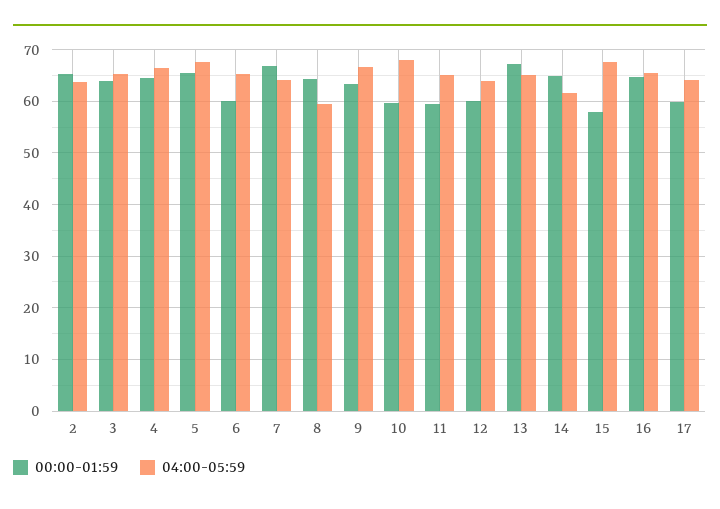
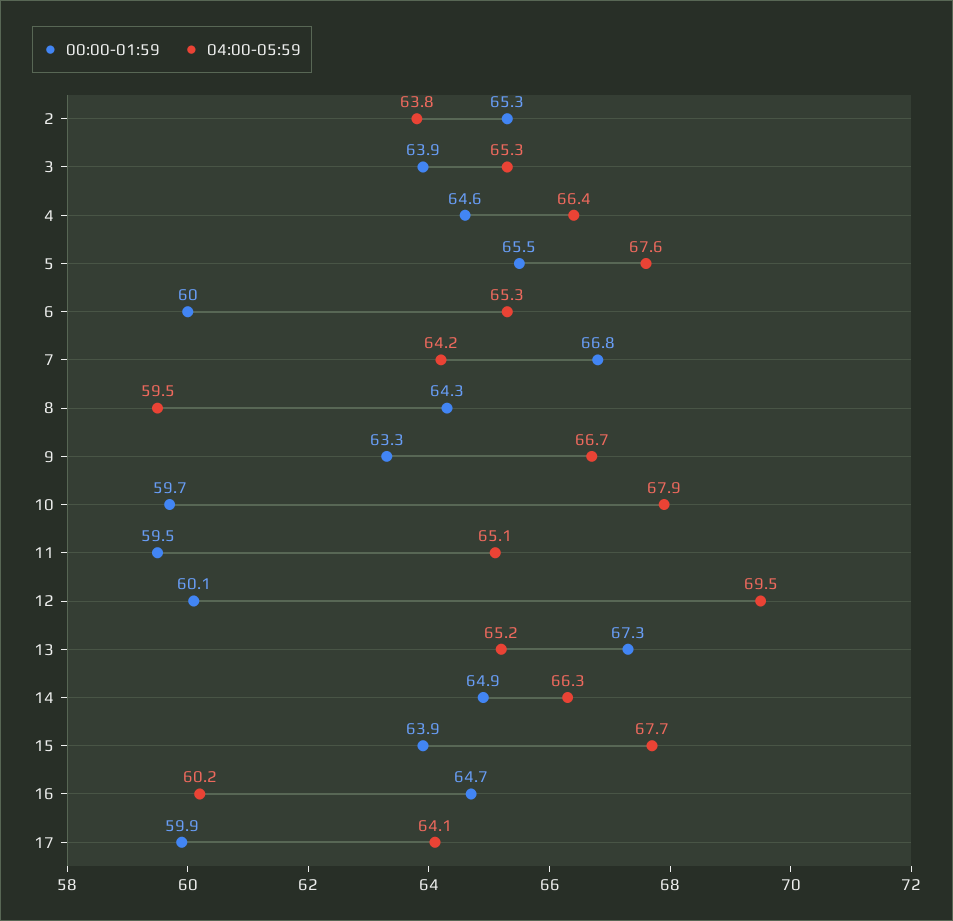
  {
    "00:00-01:59": {
      "2": 65.3,
      "3": 63.9,
      "4": 64.6,
      "5": 65.5,
      "6": 60,
      "7": 66.8,
      "8": 64.3,
      "9": 63.3,
      "10": 59.7,
      "11": 59.5,
      "12": 60.1,
      "13": 67.3,
      "14": 64.9,
-     "15": 58,
+     "15": 63.9,
      "16": 64.7,
      "17": 59.9
    },
    "04:00-05:59": {
      "2": 63.8,
      "3": 65.3,
      "4": 66.4,
      "5": 67.6,
      "6": 65.3,
      "7": 64.2,
      "8": 59.5,
      "9": 66.7,
      "10": 67.9,
      "11": 65.1,
-     "12": 64,
+     "12": 69.5,
      "13": 65.2,
-     "14": 62,
+     "14": 66.3,
      "15": 67.7,
-     "16": 66,
+     "16": 60.2,
      "17": 64.1
    }
  }

